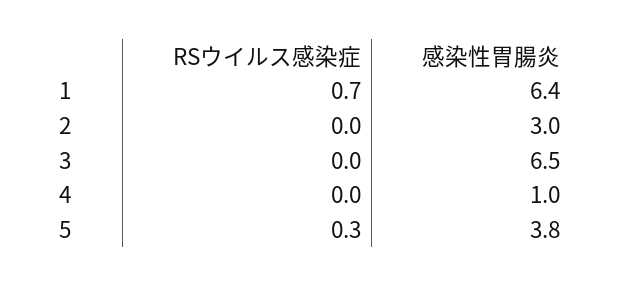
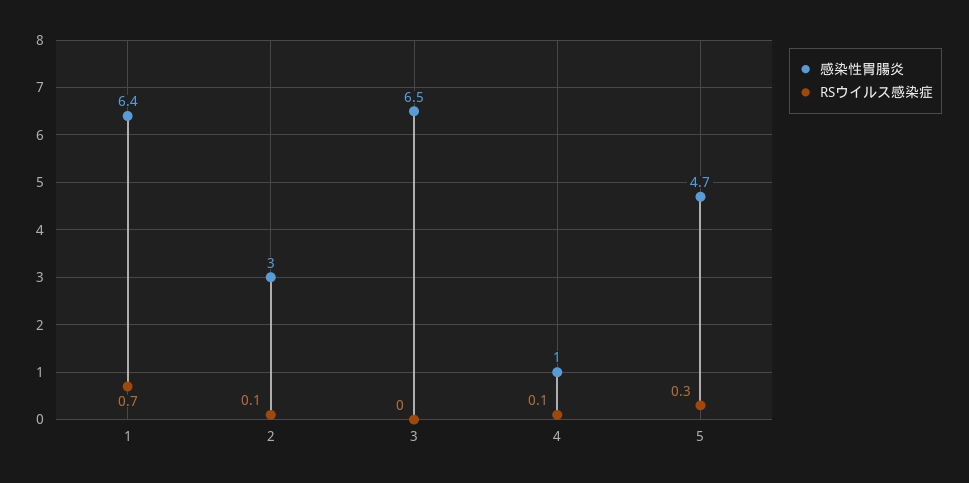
  {
    "RSウイルス感染症": {
      "1": 0.7,
-     "2": 0,
+     "2": 0.1,
      "3": 0,
-     "4": 0,
+     "4": 0.1,
      "5": 0.3
    },
    "感染性胃腸炎": {
      "1": 6.4,
      "2": 3,
      "3": 6.5,
      "4": 1,
-     "5": 3.8
+     "5": 4.7
    }
  }

